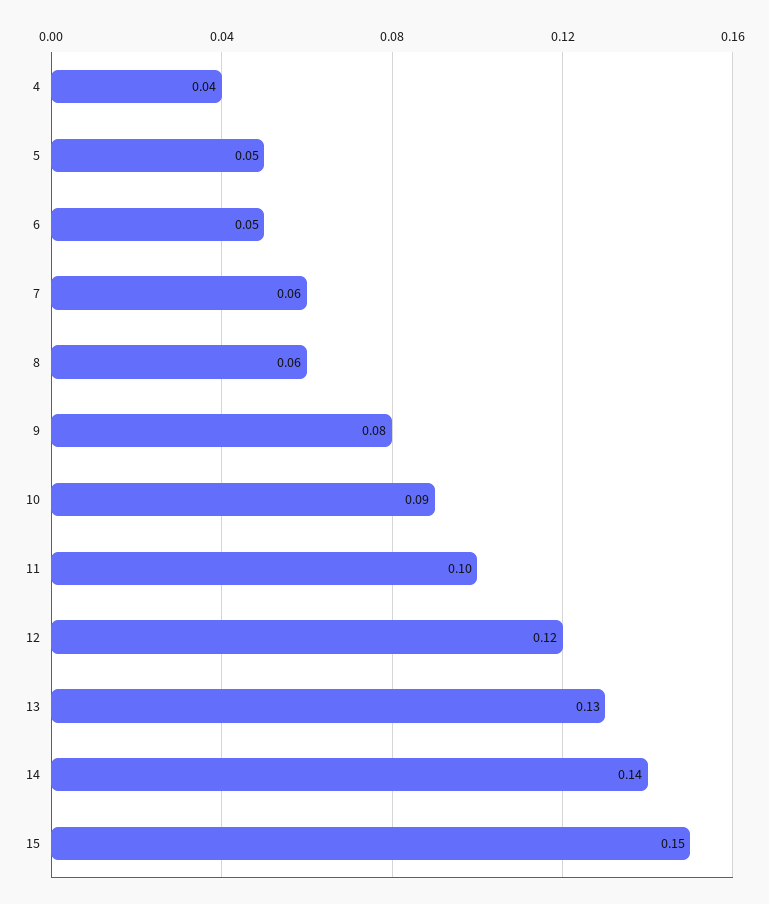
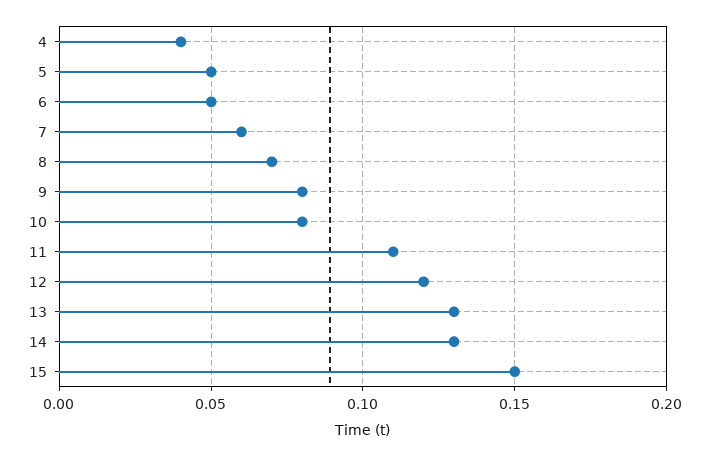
  {
    "4": 0.04,
    "5": 0.05,
    "6": 0.05,
    "7": 0.06,
-   "8": 0.06,
+   "8": 0.07,
    "9": 0.08,
-   "10": 0.09,
+   "10": 0.08,
-   "11": 0.1,
+   "11": 0.11,
    "12": 0.12,
    "13": 0.13,
-   "14": 0.14,
+   "14": 0.13,
    "15": 0.15
  }

